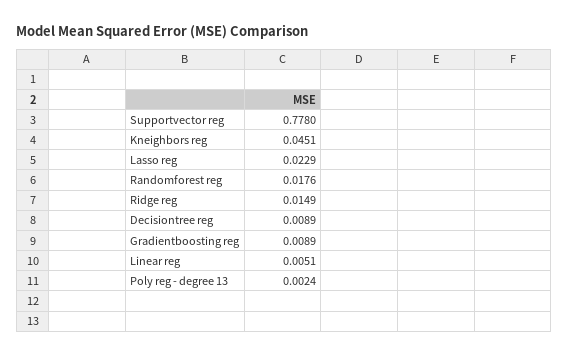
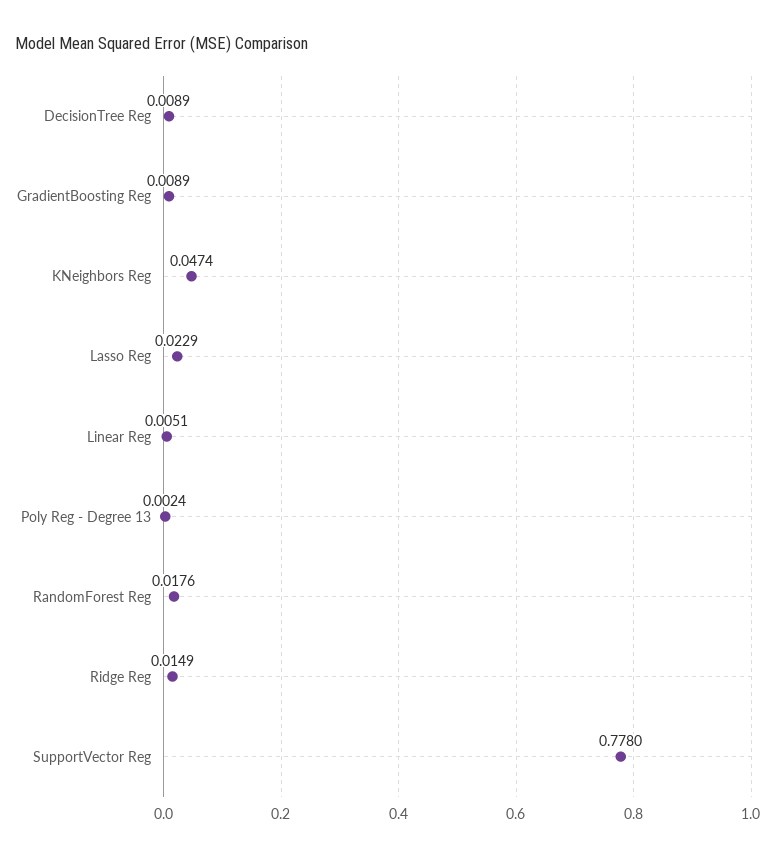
  {
    "Supportvector reg": 0.778,
-   "Kneighbors reg": 0.0451,
+   "Kneighbors reg": 0.0474,
    "Lasso reg": 0.0229,
    "Randomforest reg": 0.0176,
    "Ridge reg": 0.0149,
    "Decisiontree reg": 0.0089,
    "Gradientboosting reg": 0.0089,
    "Linear reg": 0.0051,
    "Poly reg - degree 13": 0.0024
  }

